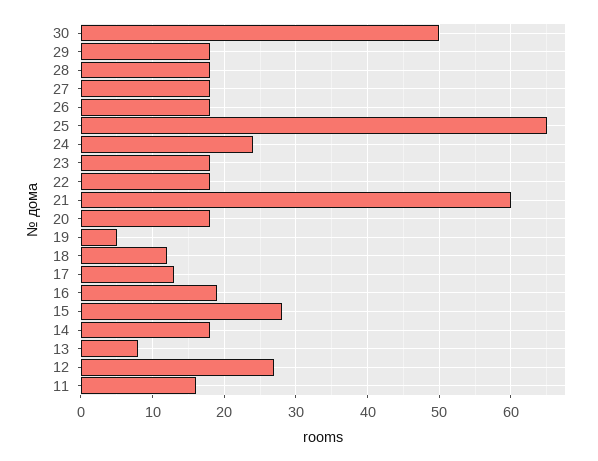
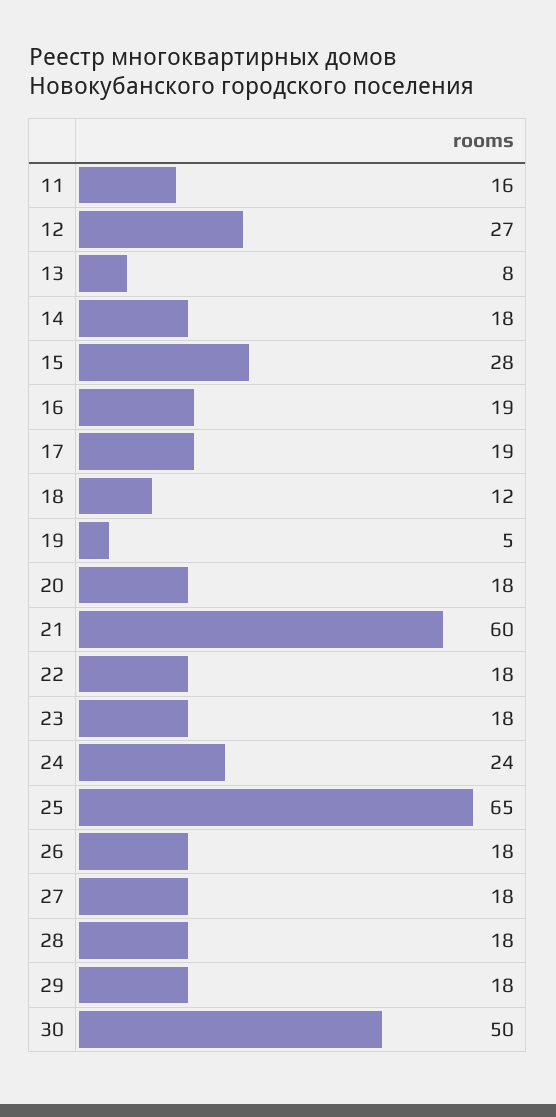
  {
    "30": 50,
    "29": 18,
    "28": 18,
    "27": 18,
    "26": 18,
    "25": 65,
    "24": 24,
    "23": 18,
    "22": 18,
    "21": 60,
    "20": 18,
    "19": 5,
    "18": 12,
-   "17": 13,
+   "17": 19,
    "16": 19,
    "15": 28,
    "14": 18,
    "13": 8,
    "12": 27,
    "11": 16
  }

